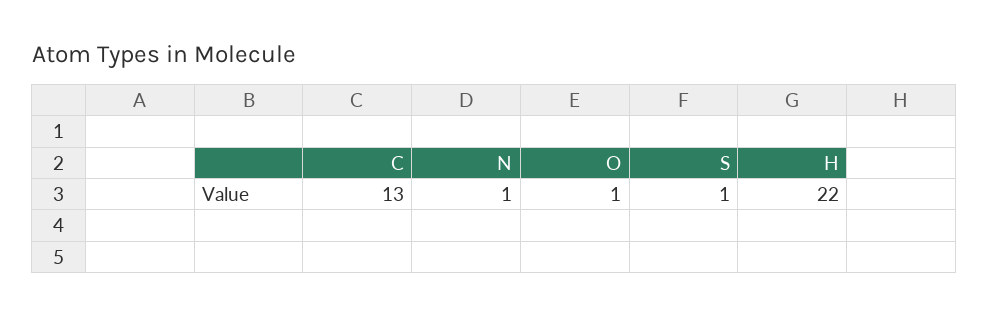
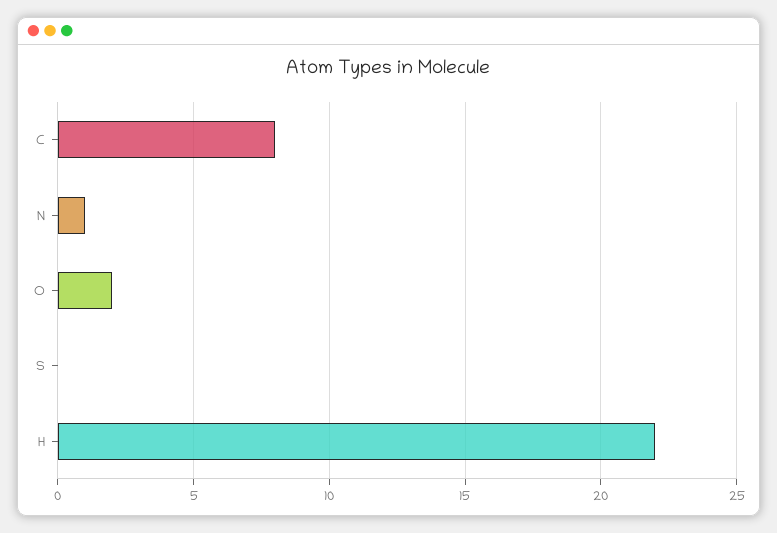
  {
-   "C": 13,
+   "C": 8,
    "N": 1,
-   "O": 1,
+   "O": 2,
-   "S": 1,
+   "S": 0,
    "H": 22
  }

